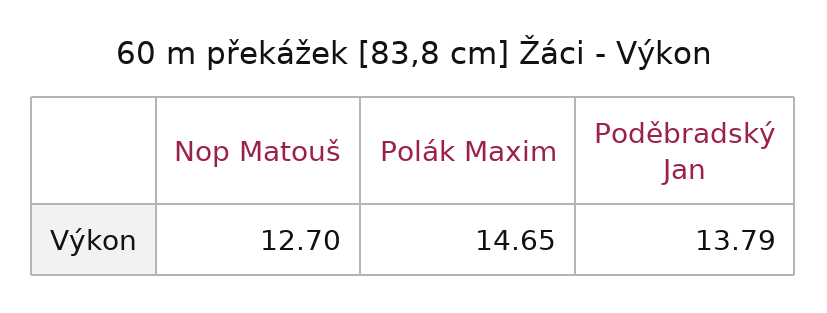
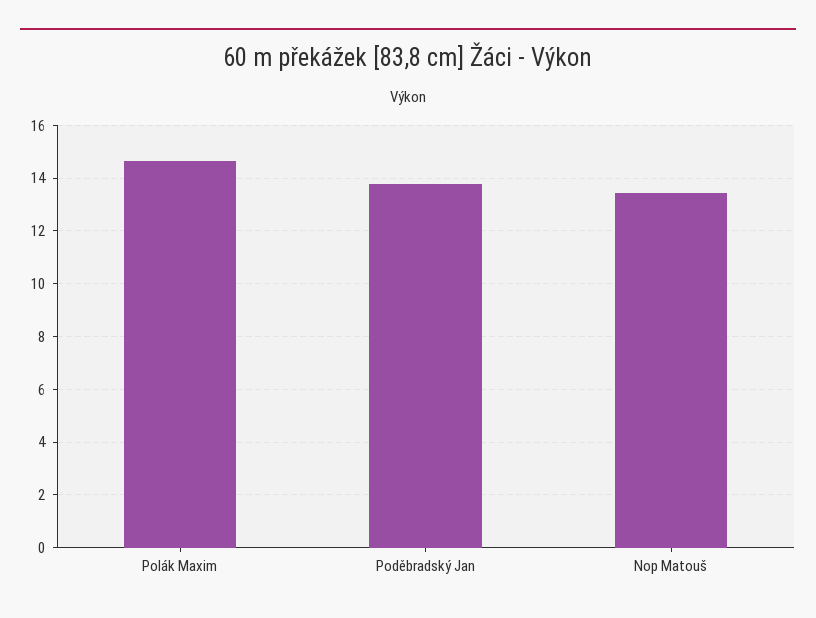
  {
-   "Nop Matouš": 12.7,
+   "Nop Matouš": 13.5,
    "Polák Maxim": 14.65,
    "Poděbradský Jan": 13.79
  }

